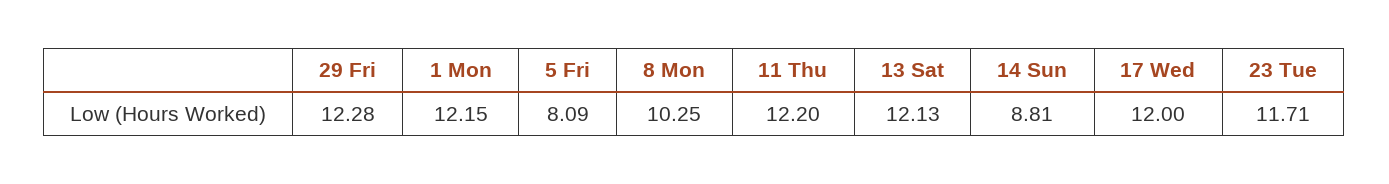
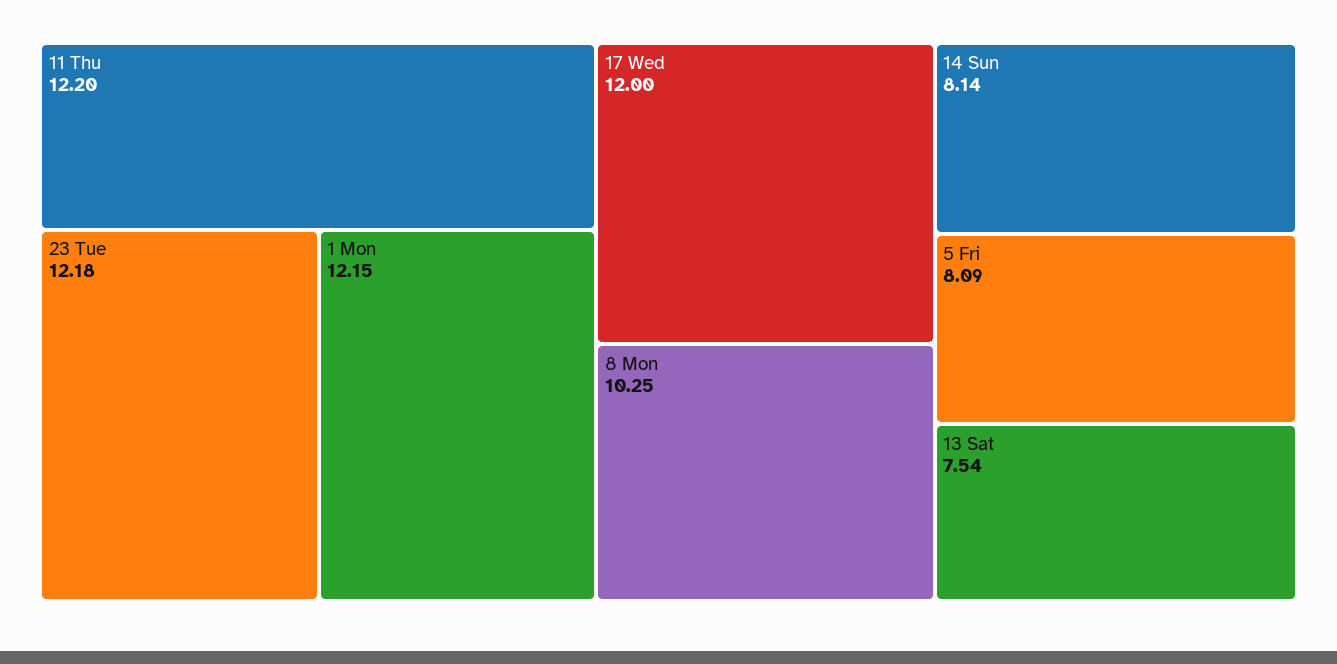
  {
-   "29 Fri": 12.28,
    "1 Mon": 12.15,
    "5 Fri": 8.09,
    "8 Mon": 10.25,
    "11 Thu": 12.2,
-   "13 Sat": 12.13,
+   "13 Sat": 7.54,
-   "14 Sun": 8.81,
+   "14 Sun": 8.14,
    "17 Wed": 12,
-   "23 Tue": 11.71
+   "23 Tue": 12.18
  }

